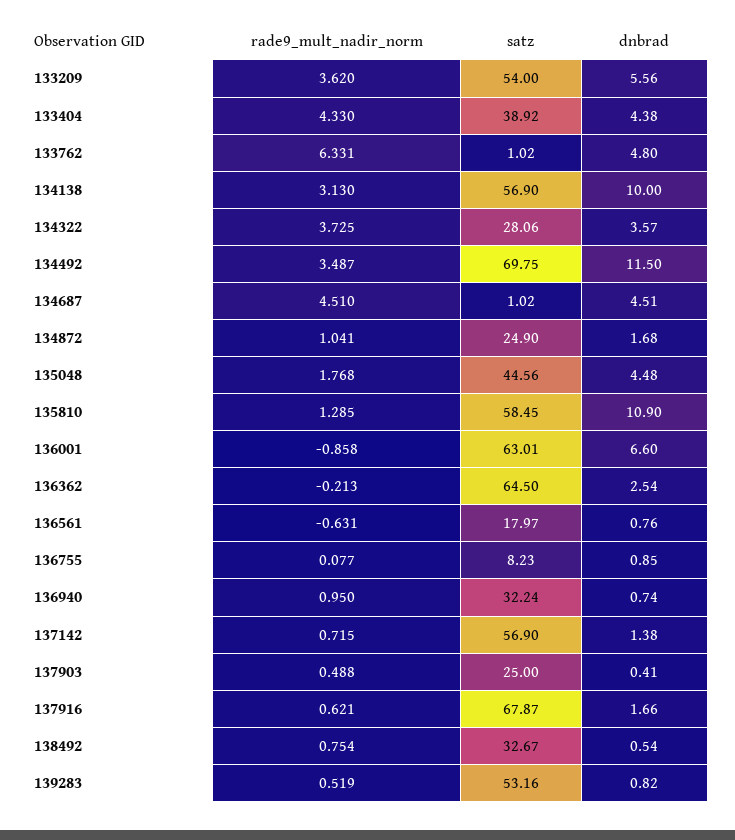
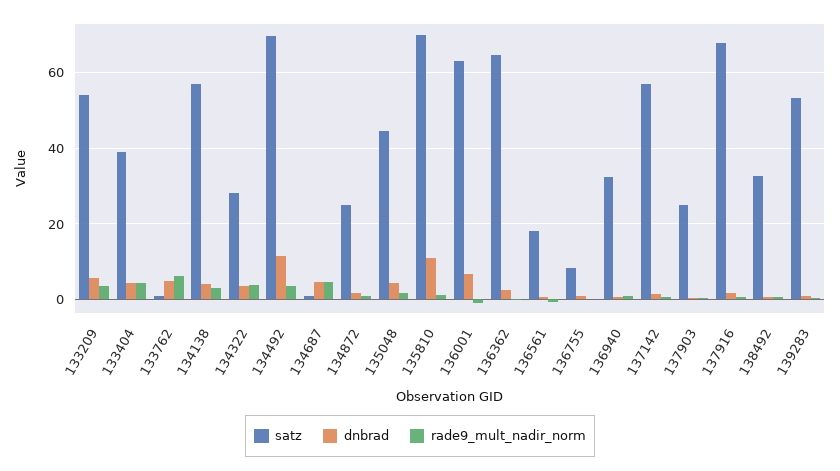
  {
    "rade9_mult_nadir_norm": {
      "133209": 3.62,
      "133404": 4.33,
      "133762": 6.331,
      "134138": 3.13,
      "134322": 3.725,
      "134492": 3.487,
      "134687": 4.51,
      "134872": 1.041,
      "135048": 1.768,
      "135810": 1.285,
      "136001": -0.858,
      "136362": -0.213,
      "136561": -0.631,
      "136755": 0.077,
      "136940": 0.95,
      "137142": 0.715,
      "137903": 0.488,
      "137916": 0.621,
      "138492": 0.754,
      "139283": 0.519
    },
    "satz": {
      "133209": 54,
      "133404": 38.92,
      "133762": 1.02,
      "134138": 56.9,
      "134322": 28.06,
      "134492": 69.75,
      "134687": 1.02,
      "134872": 24.9,
      "135048": 44.56,
-     "135810": 58.45,
+     "135810": 70,
      "136001": 63.01,
      "136362": 64.5,
      "136561": 17.97,
      "136755": 8.23,
      "136940": 32.24,
      "137142": 56.9,
      "137903": 25,
      "137916": 67.87,
      "138492": 32.67,
      "139283": 53.16
    },
    "dnbrad": {
      "133209": 5.56,
      "133404": 4.38,
      "133762": 4.8,
-     "134138": 10,
+     "134138": 4,
      "134322": 3.57,
      "134492": 11.5,
      "134687": 4.51,
      "134872": 1.68,
      "135048": 4.48,
      "135810": 10.9,
      "136001": 6.6,
      "136362": 2.54,
      "136561": 0.76,
      "136755": 0.85,
      "136940": 0.74,
      "137142": 1.38,
      "137903": 0.41,
      "137916": 1.66,
      "138492": 0.54,
      "139283": 0.82
    }
  }

